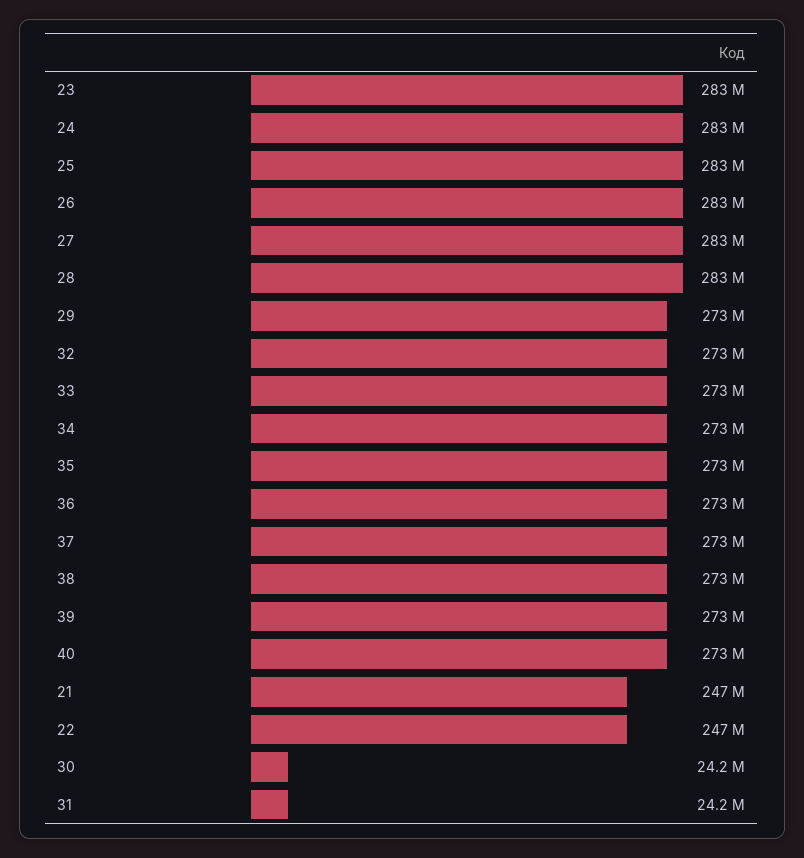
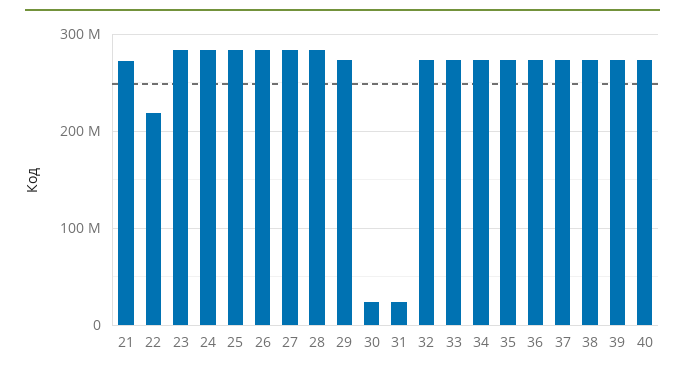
  {
    "23": 283000000,
    "24": 283000000,
    "25": 283000000,
    "26": 283000000,
    "27": 283000000,
    "28": 283000000,
    "29": 273000000,
    "32": 273000000,
    "33": 273000000,
    "34": 273000000,
    "35": 273000000,
    "36": 273000000,
    "37": 273000000,
    "38": 273000000,
    "39": 273000000,
    "40": 273000000,
-   "21": 247000000,
+   "21": 270000000,
-   "22": 247000000,
+   "22": 220000000,
    "30": 24200000,
    "31": 24200000
  }

